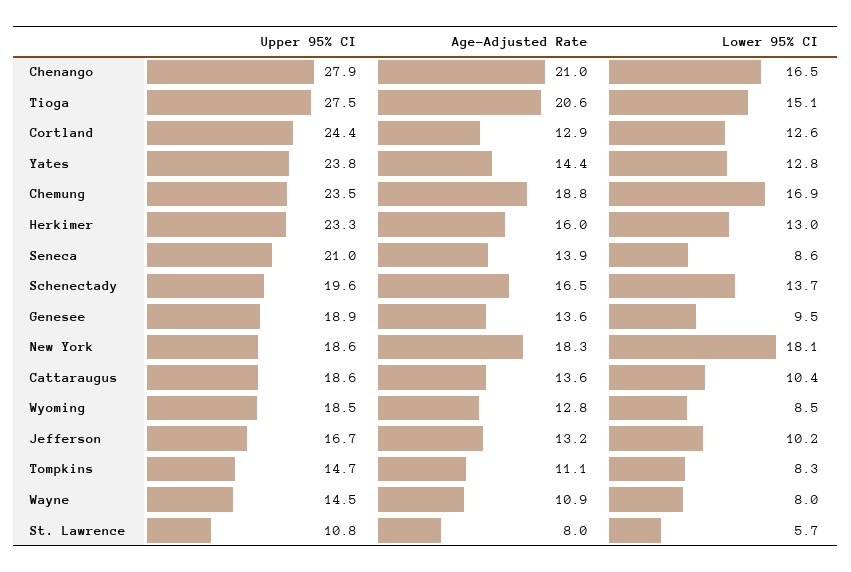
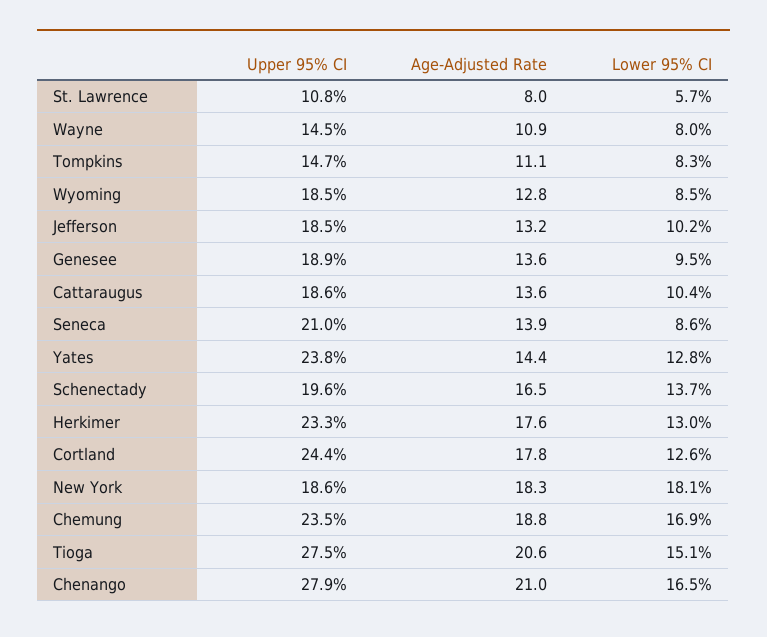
  {
    "Upper 95% CI": {
      "Chenango": 27.9,
      "Tioga": 27.5,
      "Cortland": 24.4,
      "Yates": 23.8,
      "Chemung": 23.5,
      "Herkimer": 23.3,
      "Seneca": 21,
      "Schenectady": 19.6,
      "Genesee": 18.9,
      "New York": 18.6,
      "Cattaraugus": 18.6,
      "Wyoming": 18.5,
-     "Jefferson": 16.7,
+     "Jefferson": 18.5,
      "Tompkins": 14.7,
      "Wayne": 14.5,
      "St. Lawrence": 10.8
    },
    "Age-Adjusted Rate": {
      "Chenango": 21,
      "Tioga": 20.6,
-     "Cortland": 12.9,
+     "Cortland": 17.8,
      "Yates": 14.4,
      "Chemung": 18.8,
-     "Herkimer": 16,
+     "Herkimer": 17.6,
      "Seneca": 13.9,
      "Schenectady": 16.5,
      "Genesee": 13.6,
      "New York": 18.3,
      "Cattaraugus": 13.6,
      "Wyoming": 12.8,
      "Jefferson": 13.2,
      "Tompkins": 11.1,
      "Wayne": 10.9,
      "St. Lawrence": 8
    },
    "Lower 95% CI": {
      "Chenango": 16.5,
      "Tioga": 15.1,
      "Cortland": 12.6,
      "Yates": 12.8,
      "Chemung": 16.9,
      "Herkimer": 13,
      "Seneca": 8.6,
      "Schenectady": 13.7,
      "Genesee": 9.5,
      "New York": 18.1,
      "Cattaraugus": 10.4,
      "Wyoming": 8.5,
      "Jefferson": 10.2,
      "Tompkins": 8.3,
      "Wayne": 8,
      "St. Lawrence": 5.7
    }
  }

